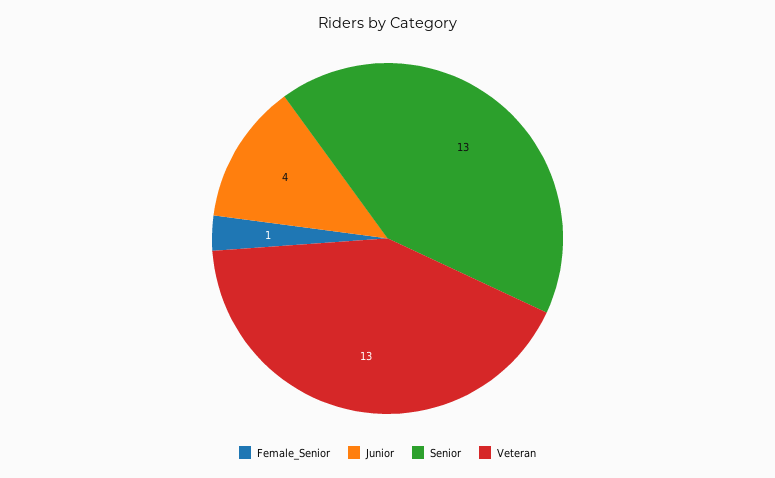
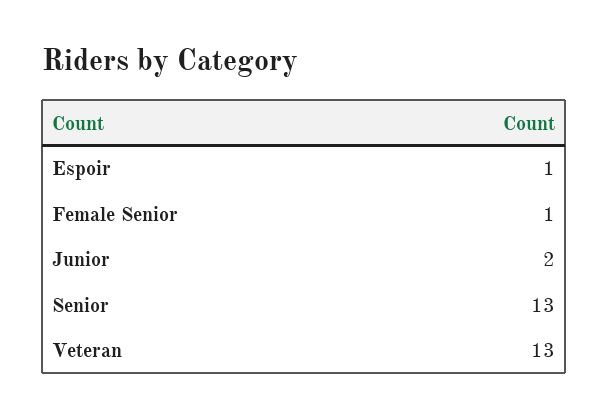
  {
    "Female_Senior": 1,
-   "Junior": 4,
+   "Junior": 2,
    "Senior": 13,
-   "Veteran": 13
+   "Veteran": 13,
+   "Espoir": 1
  }

